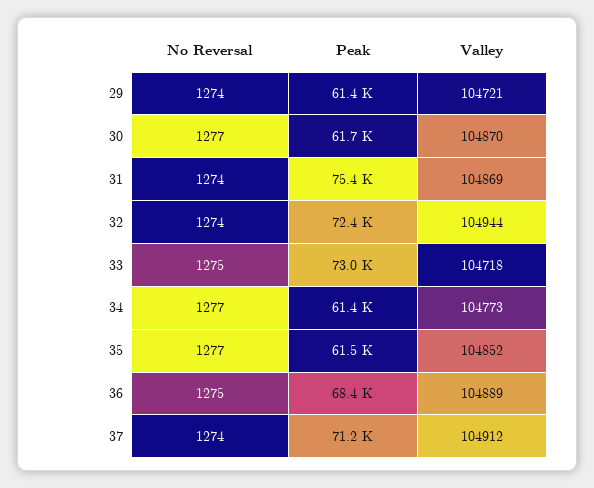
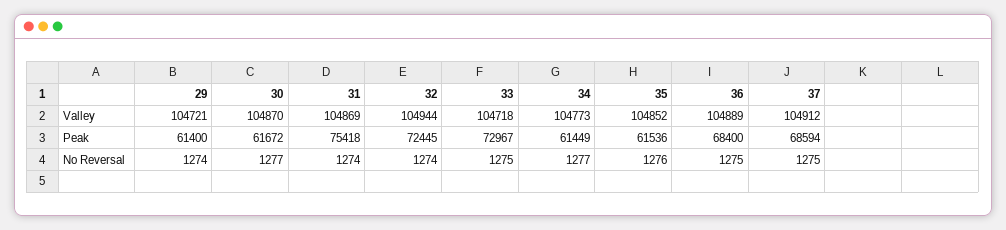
  {
    "No Reversal": {
      "29": 1274,
      "30": 1277,
      "31": 1274,
      "32": 1274,
      "33": 1275,
      "34": 1277,
-     "35": 1277,
+     "35": 1276,
      "36": 1275,
-     "37": 1274
+     "37": 1275
    },
    "Peak": {
      "29": 61400,
      "30": 61672,
      "31": 75418,
      "32": 72445,
      "33": 72967,
      "34": 61449,
      "35": 61536,
      "36": 68400,
-     "37": 71200
+     "37": 68594
    },
    "Valley": {
      "29": 104721,
      "30": 104870,
      "31": 104869,
      "32": 104944,
      "33": 104718,
      "34": 104773,
      "35": 104852,
      "36": 104889,
      "37": 104912
    }
  }

